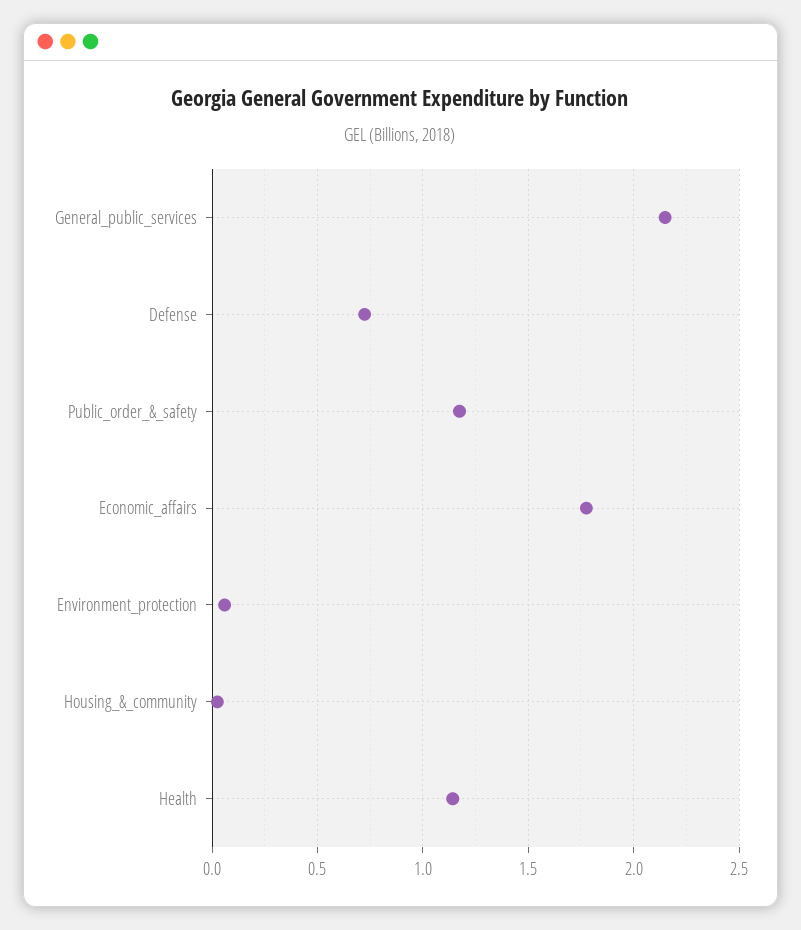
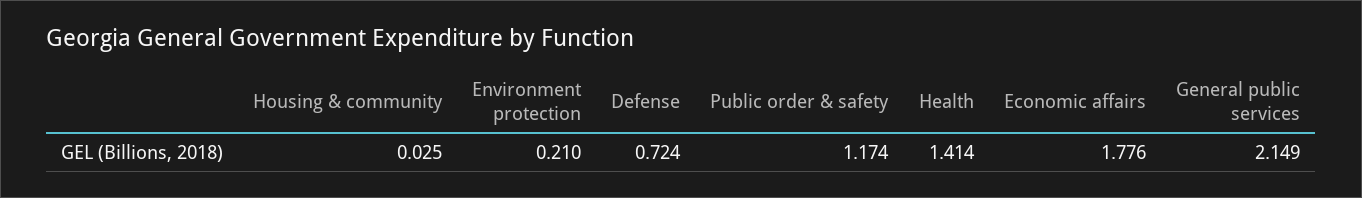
  {
    "General_public_services": 2.149,
    "Defense": 0.724,
    "Public_order_&_safety": 1.174,
    "Economic_affairs": 1.776,
-   "Environment_protection": 0.05,
+   "Environment_protection": 0.21,
    "Housing_&_community": 0.025,
-   "Health": 1.15
+   "Health": 1.414
  }

